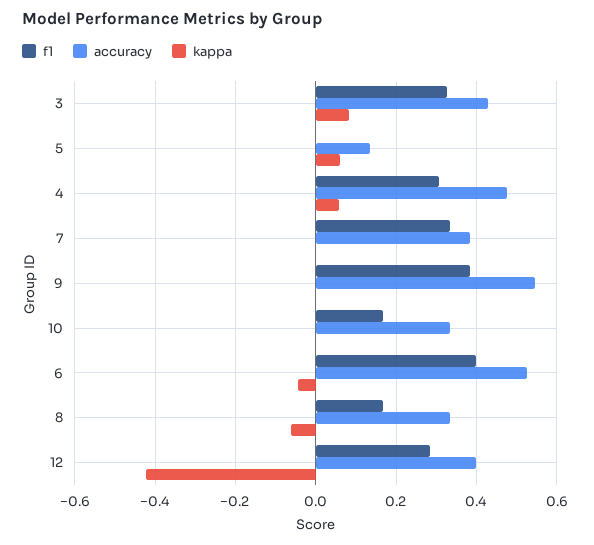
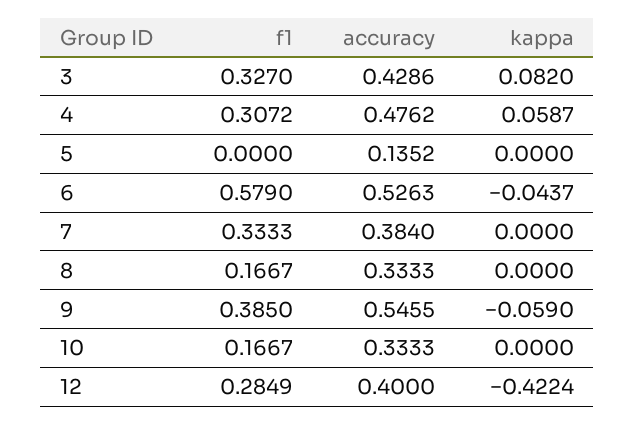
  {
    "f1": {
      "3": 0.327,
      "5": 0,
      "4": 0.3072,
      "7": 0.3333,
      "9": 0.385,
      "10": 0.1667,
-     "6": 0.4,
+     "6": 0.579,
      "8": 0.1667,
      "12": 0.2849
    },
    "accuracy": {
      "3": 0.4286,
      "5": 0.1352,
      "4": 0.4762,
      "7": 0.384,
      "9": 0.5455,
      "10": 0.3333,
      "6": 0.5263,
      "8": 0.3333,
      "12": 0.4
    },
    "kappa": {
      "3": 0.082,
-     "5": 0.06,
+     "5": 0,
      "4": 0.0587,
      "7": 0,
-     "9": 0,
+     "9": -0.059,
      "10": 0,
      "6": -0.0437,
-     "8": -0.06,
+     "8": 0,
      "12": -0.4224
    }
  }

